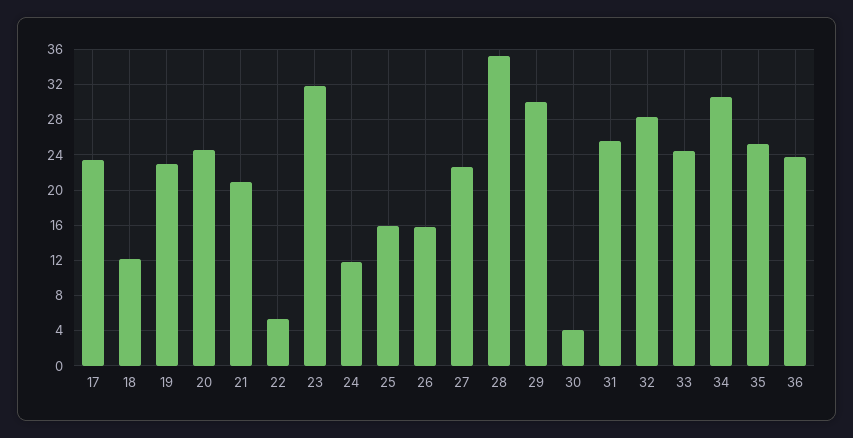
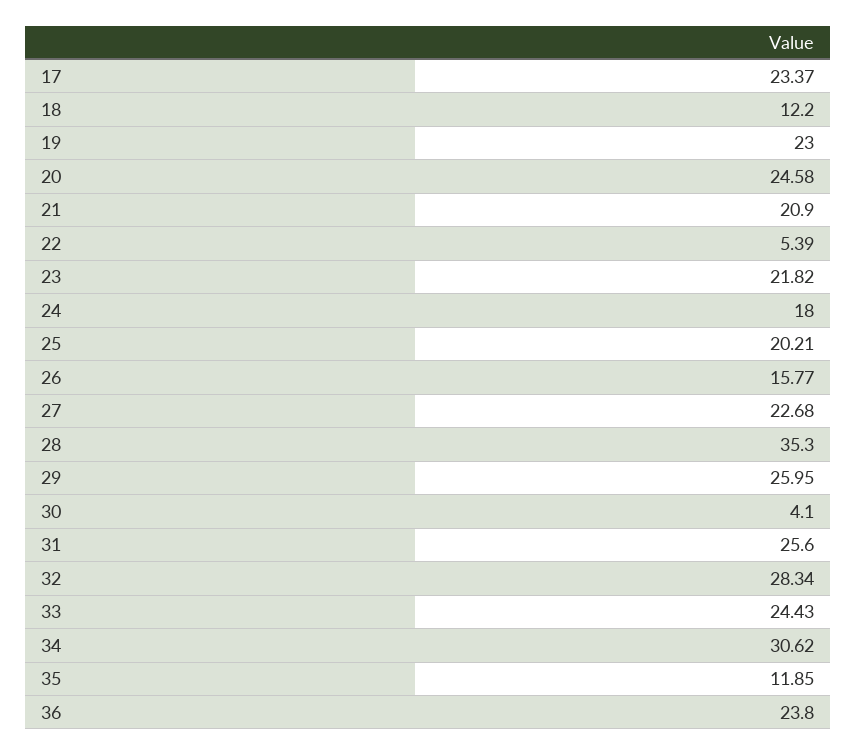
  {
    "17": 23.37,
    "18": 12.2,
    "19": 23,
    "20": 24.58,
    "21": 20.9,
    "22": 5.39,
-   "23": 32,
+   "23": 21.82,
-   "24": 12,
+   "24": 18,
-   "25": 16,
+   "25": 20.21,
    "26": 15.77,
    "27": 22.68,
    "28": 35.3,
-   "29": 30,
+   "29": 25.95,
    "30": 4.1,
    "31": 25.6,
    "32": 28.34,
    "33": 24.43,
    "34": 30.62,
-   "35": 25,
+   "35": 11.85,
    "36": 23.8
  }

